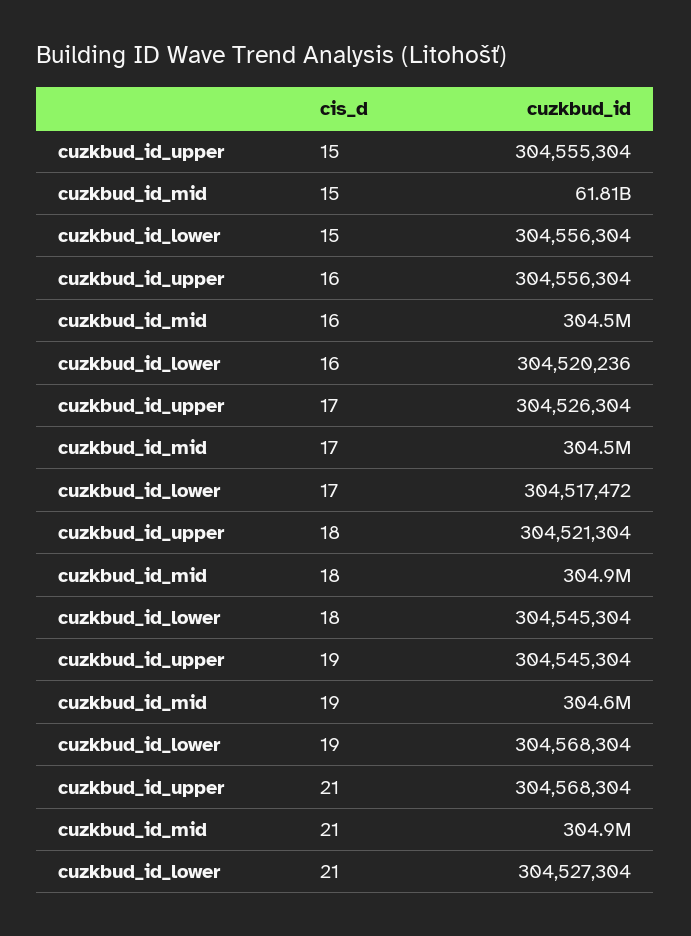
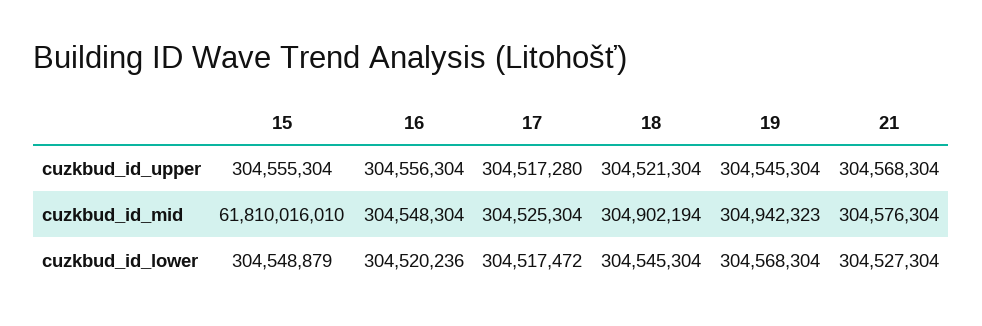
  {
    "cuzkbud_id_upper": {
      "15": 304555304,
      "16": 304556304,
-     "17": 304526304,
+     "17": 304517280,
      "18": 304521304,
      "19": 304545304,
      "21": 304568304
    },
    "cuzkbud_id_mid": {
      "15": 61810016010,
      "16": 304548304,
      "17": 304525304,
      "18": 304902194,
-     "19": 304600000,
+     "19": 304942323,
-     "21": 304900000
+     "21": 304576304
    },
    "cuzkbud_id_lower": {
-     "15": 304556304,
+     "15": 304548879,
      "16": 304520236,
      "17": 304517472,
      "18": 304545304,
      "19": 304568304,
      "21": 304527304
    }
  }

